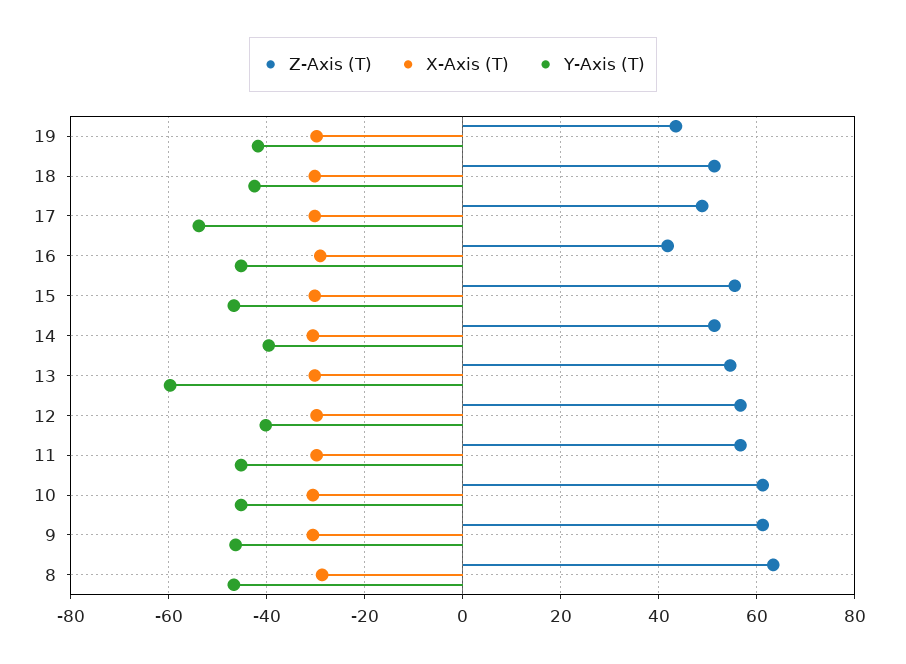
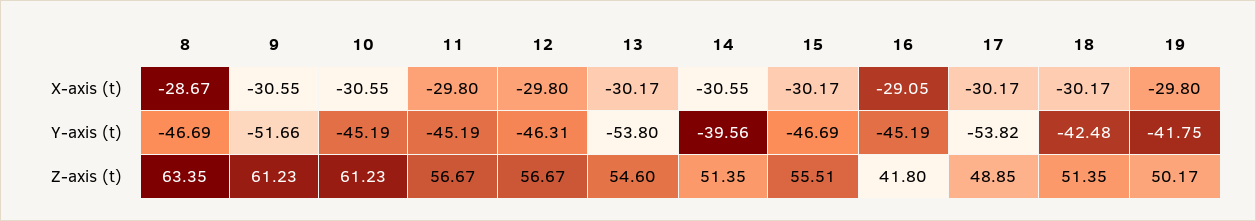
  {
    "Z-Axis (T)": {
-     "19": 44,
+     "19": 50.17,
      "18": 51.35,
      "17": 48.85,
      "16": 41.8,
      "15": 55.51,
      "14": 51.35,
      "13": 54.6,
      "12": 56.67,
      "11": 56.67,
      "10": 61.23,
      "9": 61.23,
      "8": 63.35
    },
    "X-Axis (T)": {
      "19": -29.8,
      "18": -30.17,
      "17": -30.17,
      "16": -29.05,
      "15": -30.17,
      "14": -30.55,
      "13": -30.17,
      "12": -29.8,
      "11": -29.8,
      "10": -30.55,
      "9": -30.55,
      "8": -28.67
    },
    "Y-Axis (T)": {
      "19": -41.75,
      "18": -42.48,
      "17": -53.82,
      "16": -45.19,
      "15": -46.69,
      "14": -39.56,
-     "13": -60,
+     "13": -53.8,
-     "12": -40,
+     "12": -46.31,
      "11": -45.19,
      "10": -45.19,
-     "9": -46,
+     "9": -51.66,
      "8": -46.69
    }
  }

